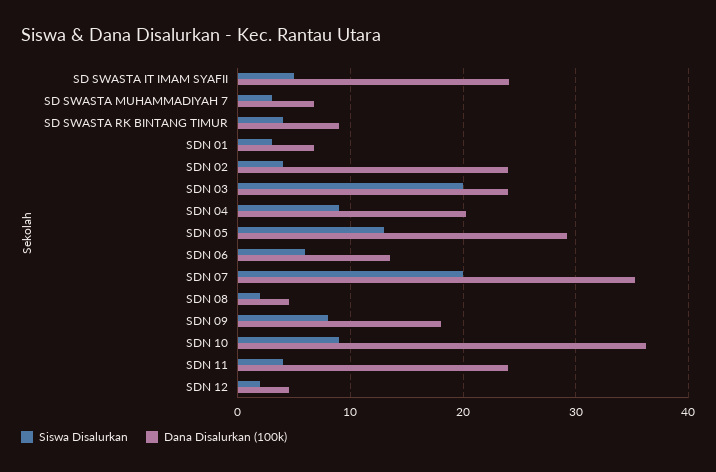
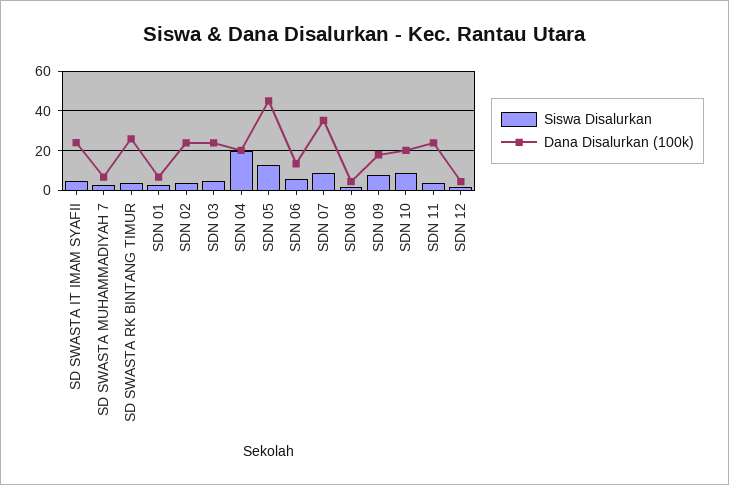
  {
    "Siswa Disalurkan": {
      "SD SWASTA IT IMAM SYAFII": 5,
      "SD SWASTA MUHAMMADIYAH 7": 3,
      "SD SWASTA RK BINTANG TIMUR": 4,
      "SDN 01": 3,
      "SDN 02": 4,
-     "SDN 03": 20,
+     "SDN 03": 5,
-     "SDN 04": 9,
+     "SDN 04": 20,
      "SDN 05": 13,
      "SDN 06": 6,
-     "SDN 07": 20,
+     "SDN 07": 10,
      "SDN 08": 2,
      "SDN 09": 8,
      "SDN 10": 9,
      "SDN 11": 4,
      "SDN 12": 2
    },
    "Dana Disalurkan (100k)": {
      "SD SWASTA IT IMAM SYAFII": 24,
      "SD SWASTA MUHAMMADIYAH 7": 7,
-     "SD SWASTA RK BINTANG TIMUR": 9,
+     "SD SWASTA RK BINTANG TIMUR": 25,
      "SDN 01": 7,
      "SDN 02": 24,
      "SDN 03": 24,
      "SDN 04": 20,
-     "SDN 05": 29,
+     "SDN 05": 45,
      "SDN 06": 14,
      "SDN 07": 35,
      "SDN 08": 5,
      "SDN 09": 18,
-     "SDN 10": 36,
+     "SDN 10": 20,
      "SDN 11": 24,
      "SDN 12": 5
    }
  }

